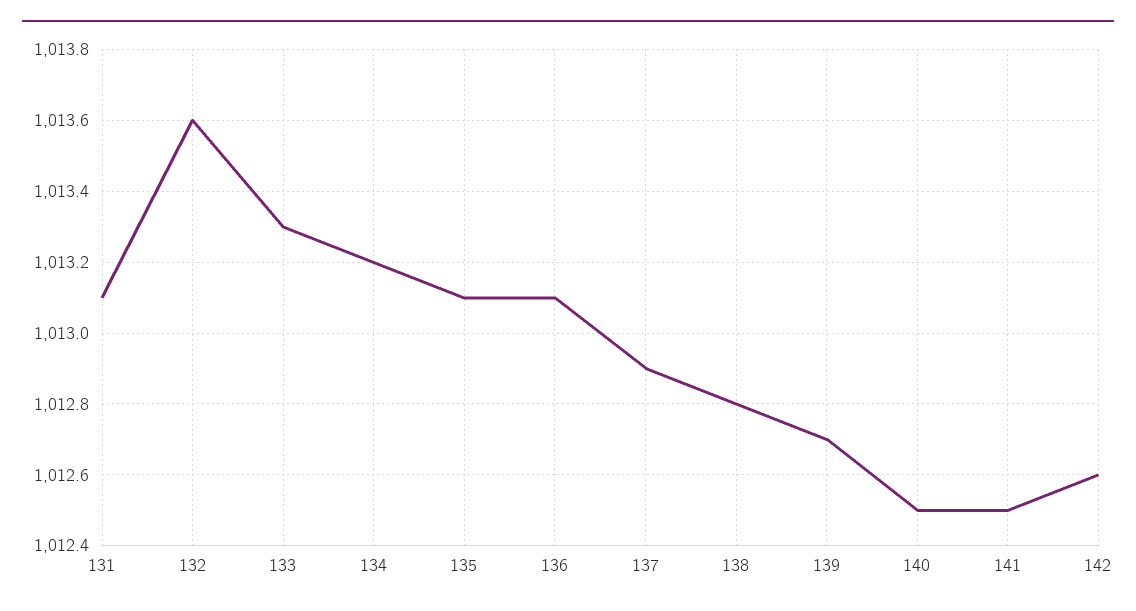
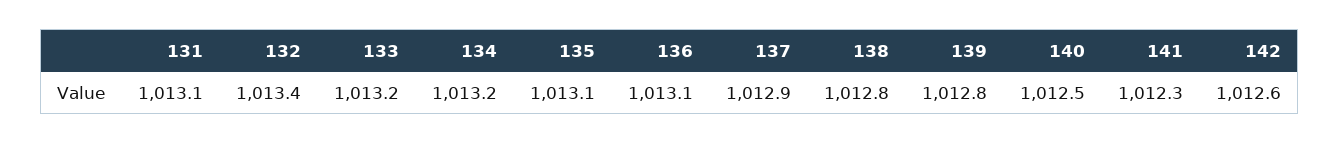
  {
    "131": 1013.1,
-   "132": 1013.6,
+   "132": 1013.4,
-   "133": 1013.3,
+   "133": 1013.2,
    "134": 1013.2,
    "135": 1013.1,
    "136": 1013.1,
    "137": 1012.9,
    "138": 1012.8,
-   "139": 1012.7,
+   "139": 1012.8,
    "140": 1012.5,
-   "141": 1012.5,
+   "141": 1012.3,
    "142": 1012.6
  }

